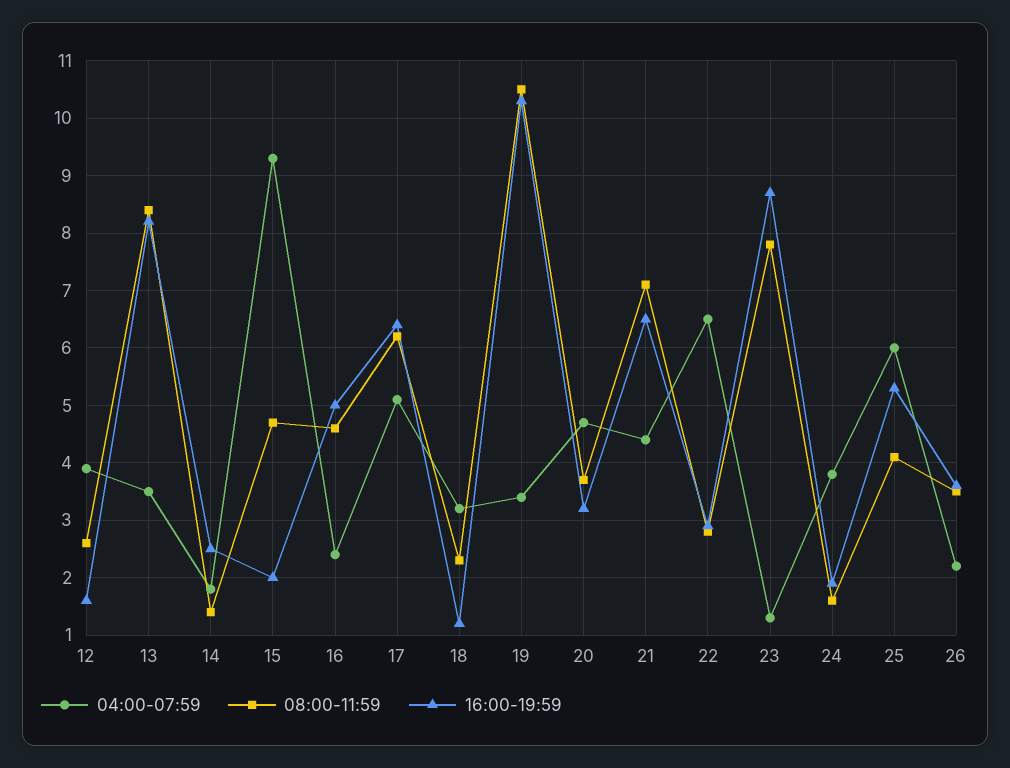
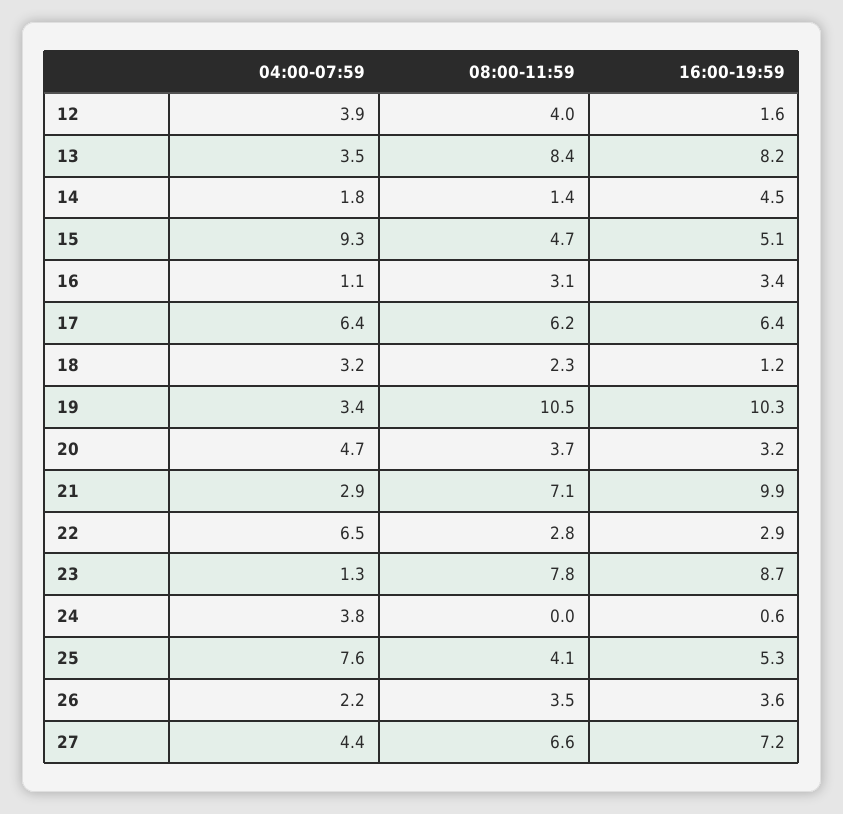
  {
    "04:00-07:59": {
      "12": 3.9,
      "13": 3.5,
      "14": 1.8,
      "15": 9.3,
-     "16": 2.5,
+     "16": 1.1,
-     "17": 5,
+     "17": 6.4,
      "18": 3.2,
      "19": 3.4,
      "20": 4.7,
-     "21": 4.5,
+     "21": 2.9,
      "22": 6.5,
      "23": 1.3,
      "24": 3.8,
-     "25": 6,
+     "25": 7.6,
-     "26": 2.2
+     "26": 2.2,
+     "27": 4.4
    },
    "08:00-11:59": {
-     "12": 2.5,
+     "12": 4,
      "13": 8.4,
      "14": 1.4,
      "15": 4.7,
-     "16": 4.5,
+     "16": 3.1,
      "17": 6.2,
      "18": 2.3,
      "19": 10.5,
      "20": 3.7,
      "21": 7.1,
      "22": 2.8,
      "23": 7.8,
-     "24": 1.5,
+     "24": 0,
      "25": 4.1,
-     "26": 3.5
+     "26": 3.5,
+     "27": 6.6
    },
    "16:00-19:59": {
      "12": 1.6,
      "13": 8.2,
-     "14": 2.5,
+     "14": 4.5,
-     "15": 2,
+     "15": 5.1,
-     "16": 5,
+     "16": 3.4,
      "17": 6.4,
      "18": 1.2,
      "19": 10.3,
      "20": 3.2,
-     "21": 6.5,
+     "21": 9.9,
      "22": 2.9,
      "23": 8.7,
-     "24": 2,
+     "24": 0.6,
      "25": 5.3,
-     "26": 3.6
+     "26": 3.6,
+     "27": 7.2
    }
  }

